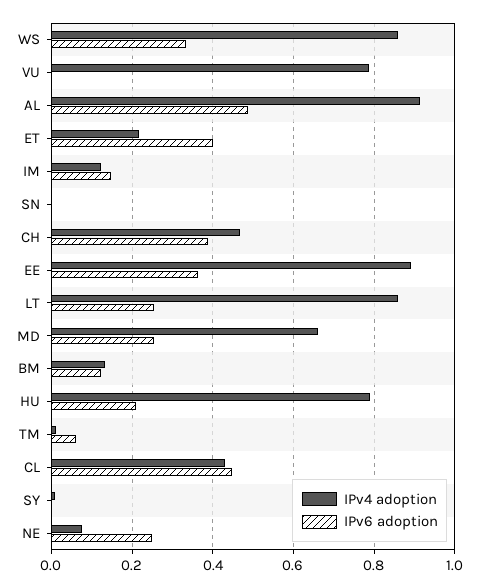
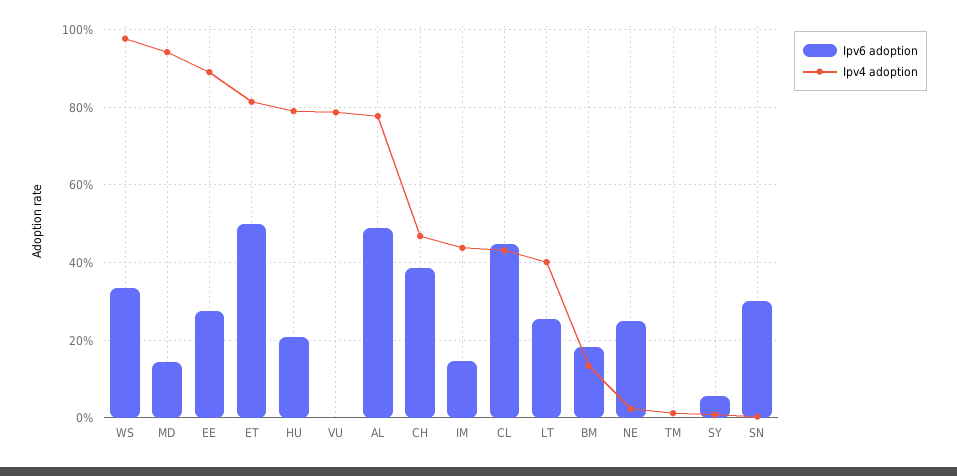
  {
    "IPv4 adoption": {
-     "WS": 0.86,
+     "WS": 0.98,
      "VU": 0.78,
-     "AL": 0.92,
+     "AL": 0.78,
-     "ET": 0.22,
+     "ET": 0.82,
-     "IM": 0.12,
+     "IM": 0.44,
      "SN": 0,
      "CH": 0.46,
      "EE": 0.9,
-     "LT": 0.86,
+     "LT": 0.4,
-     "MD": 0.66,
+     "MD": 0.94,
      "BM": 0.14,
      "HU": 0.8,
      "TM": 0.02,
      "CL": 0.44,
      "SY": 0,
-     "NE": 0.08
+     "NE": 0.02
    },
    "IPv6 adoption": {
      "WS": 0.34,
      "VU": 0,
      "AL": 0.48,
-     "ET": 0.4,
+     "ET": 0.5,
      "IM": 0.14,
-     "SN": 0,
+     "SN": 0.3,
      "CH": 0.38,
-     "EE": 0.36,
+     "EE": 0.28,
      "LT": 0.26,
-     "MD": 0.26,
+     "MD": 0.14,
-     "BM": 0.12,
+     "BM": 0.18,
      "HU": 0.2,
-     "TM": 0.06,
+     "TM": 0,
      "CL": 0.44,
-     "SY": 0,
+     "SY": 0.06,
      "NE": 0.26
    }
  }

